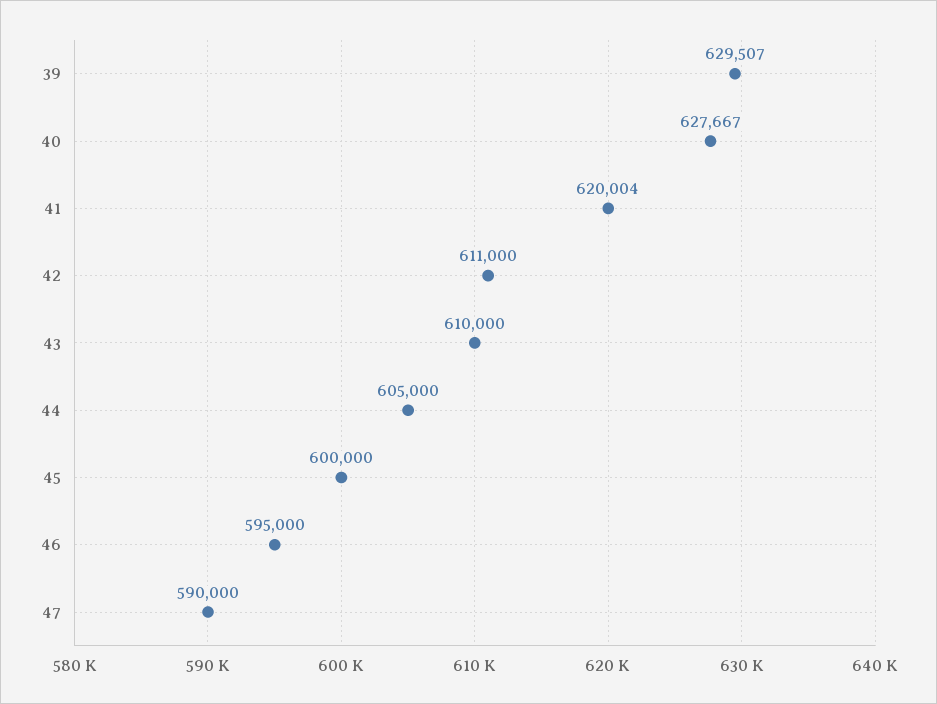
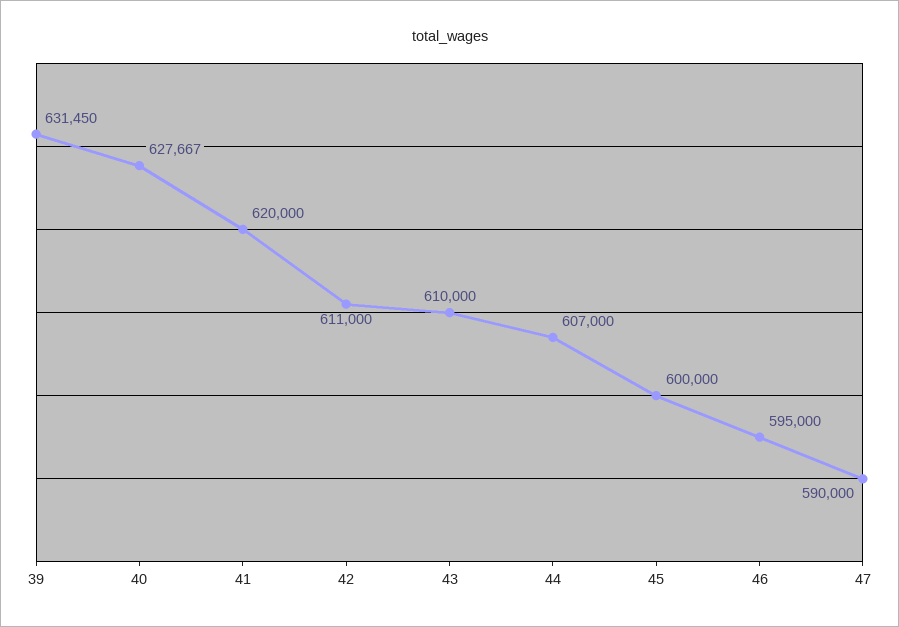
  {
-   "39": 629507,
+   "39": 631450,
    "40": 627667,
-   "41": 620004,
+   "41": 620000,
    "42": 611000,
    "43": 610000,
-   "44": 605000,
+   "44": 607000,
    "45": 600000,
    "46": 595000,
    "47": 590000
  }

